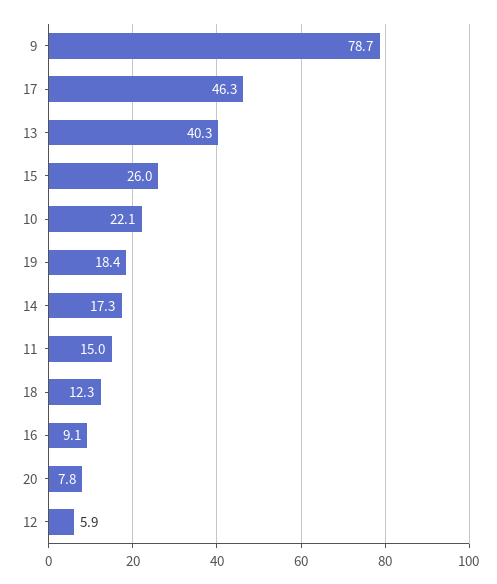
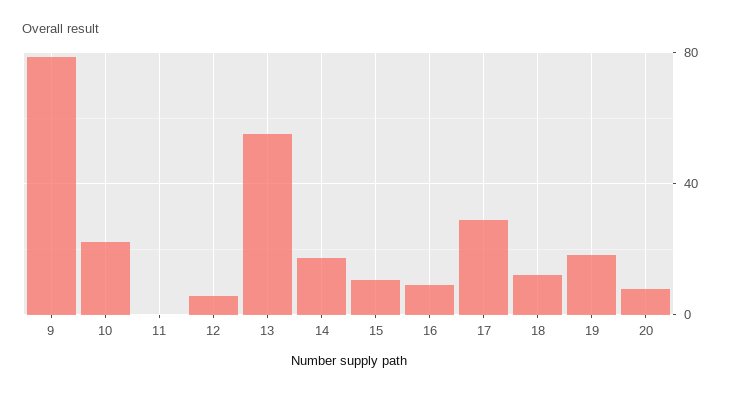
  {
    "9": 78.7,
-   "17": 46.3,
+   "17": 30,
-   "13": 40.3,
+   "13": 55,
-   "15": 26,
+   "15": 10,
    "10": 22.1,
    "19": 18.4,
    "14": 17.3,
-   "11": 15,
+   "11": 0,
    "18": 12.3,
    "16": 9.1,
    "20": 7.8,
    "12": 5.9
  }

